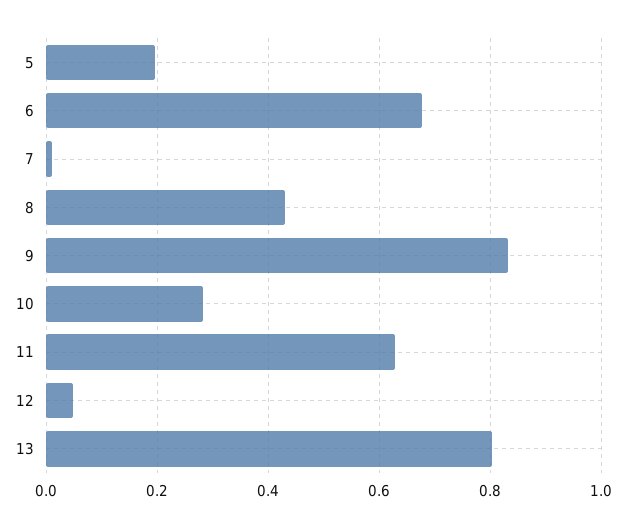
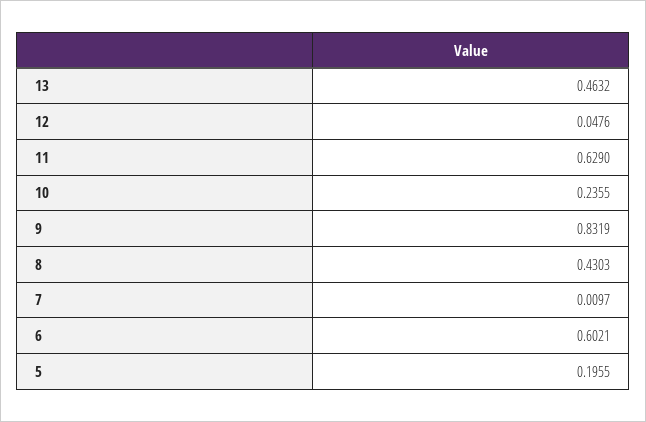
  {
    "5": 0.1955,
-   "6": 0.68,
+   "6": 0.6021,
    "7": 0.0097,
    "8": 0.4303,
    "9": 0.8319,
-   "10": 0.28,
+   "10": 0.2355,
    "11": 0.629,
    "12": 0.0476,
-   "13": 0.8
+   "13": 0.4632
  }

